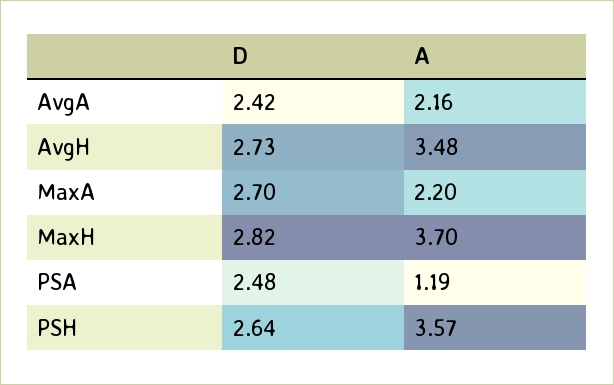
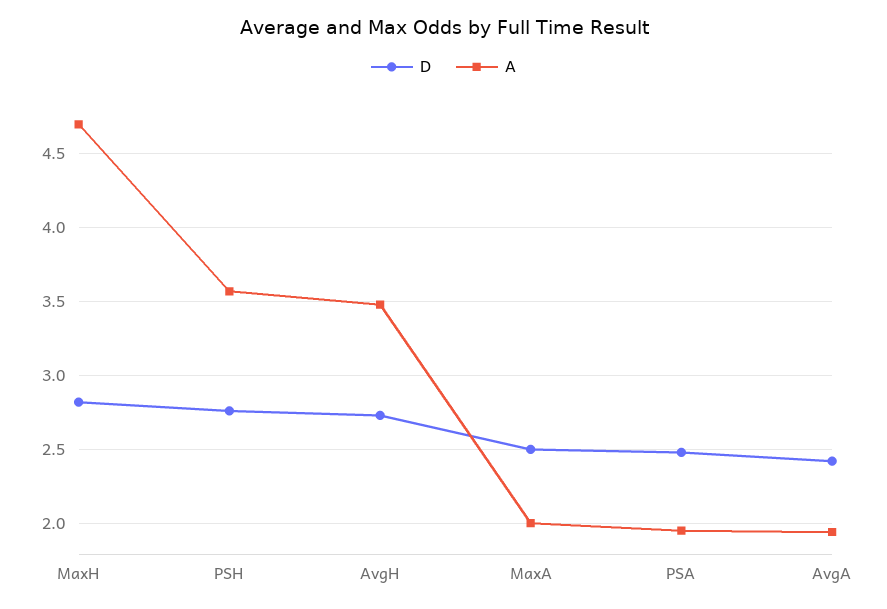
  {
    "D": {
      "AvgA": 2.42,
      "AvgH": 2.73,
-     "MaxA": 2.7,
+     "MaxA": 2.5,
      "MaxH": 2.82,
      "PSA": 2.48,
-     "PSH": 2.64
+     "PSH": 2.75
    },
    "A": {
-     "AvgA": 2.16,
+     "AvgA": 1.95,
      "AvgH": 3.48,
-     "MaxA": 2.2,
+     "MaxA": 2,
-     "MaxH": 3.7,
+     "MaxH": 4.7,
-     "PSA": 1.19,
+     "PSA": 1.95,
      "PSH": 3.57
    }
  }

